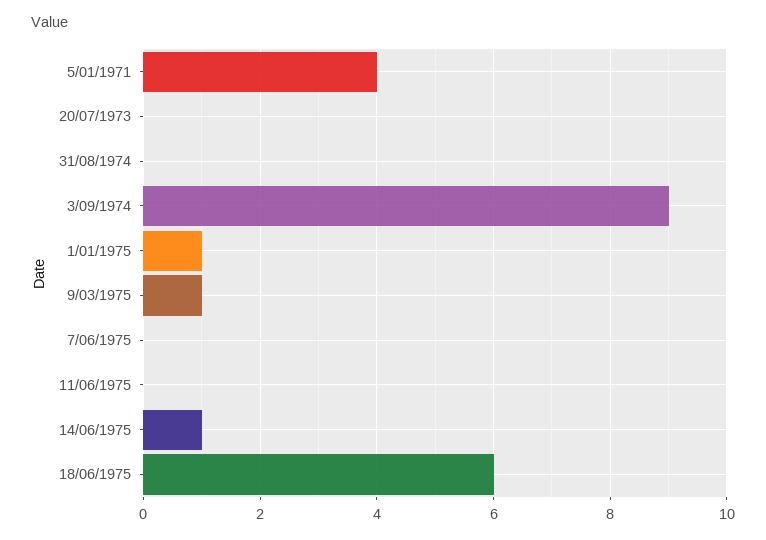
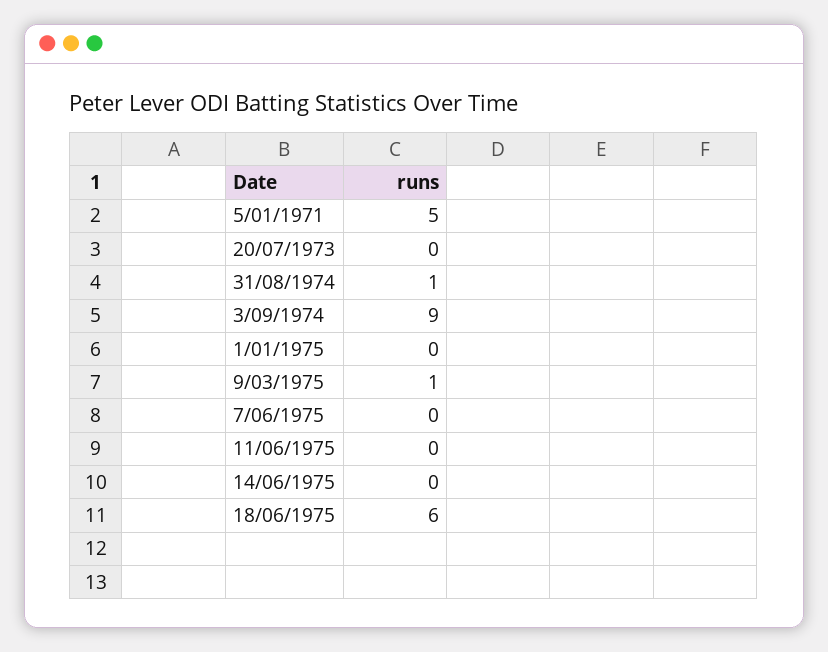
  {
-   "5/01/1971": 4,
+   "5/01/1971": 5,
    "20/07/1973": 0,
-   "31/08/1974": 0,
+   "31/08/1974": 1,
    "3/09/1974": 9,
-   "1/01/1975": 1,
+   "1/01/1975": 0,
    "9/03/1975": 1,
    "7/06/1975": 0,
    "11/06/1975": 0,
-   "14/06/1975": 1,
+   "14/06/1975": 0,
    "18/06/1975": 6
  }

